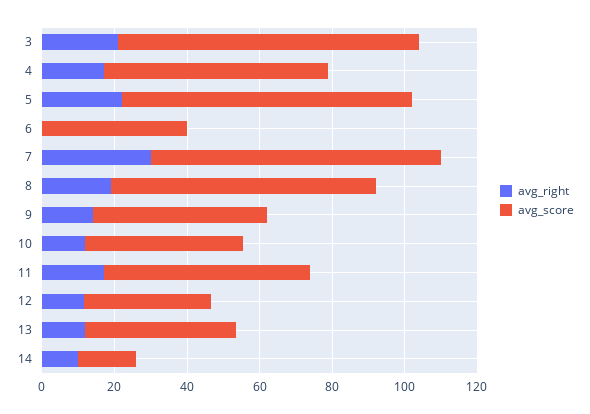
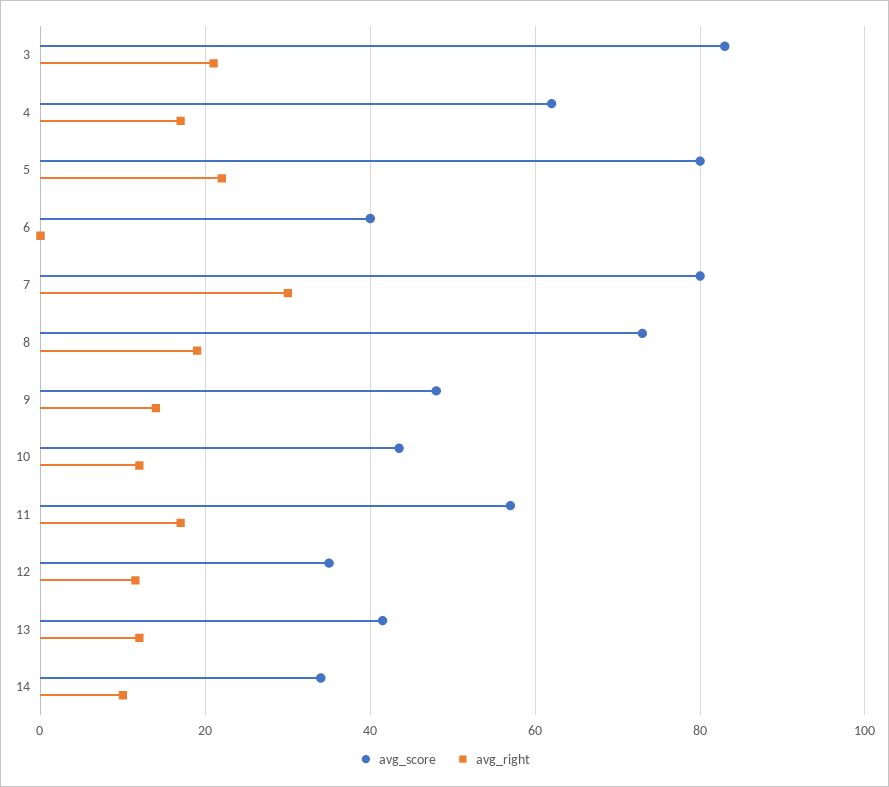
  {
    "avg_right": {
      "3": 22,
      "4": 18,
      "5": 22,
      "6": 0,
      "7": 30,
      "8": 20,
      "9": 14,
      "10": 12,
      "11": 18,
      "12": 12,
      "13": 12,
      "14": 10
    },
    "avg_score": {
      "3": 84,
      "4": 62,
      "5": 80,
      "6": 40,
      "7": 80,
      "8": 74,
      "9": 48,
      "10": 44,
      "11": 58,
      "12": 36,
      "13": 42,
-     "14": 15
+     "14": 34
    }
  }

